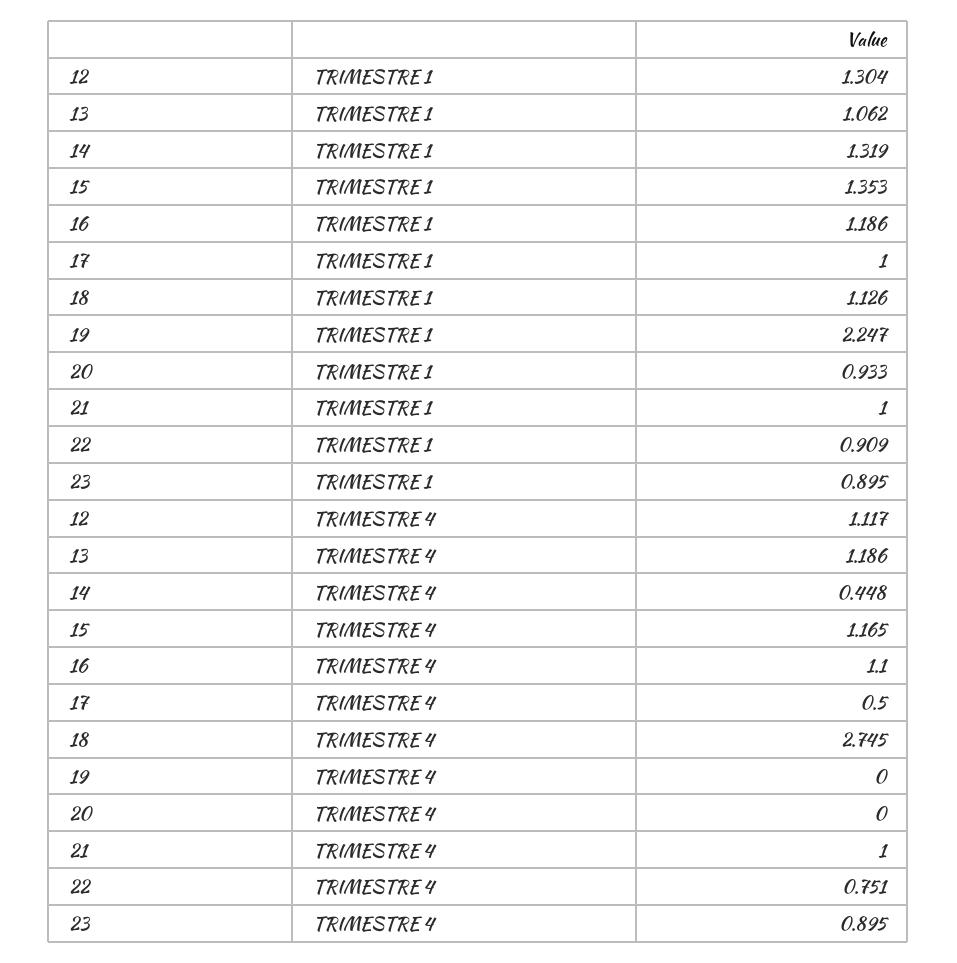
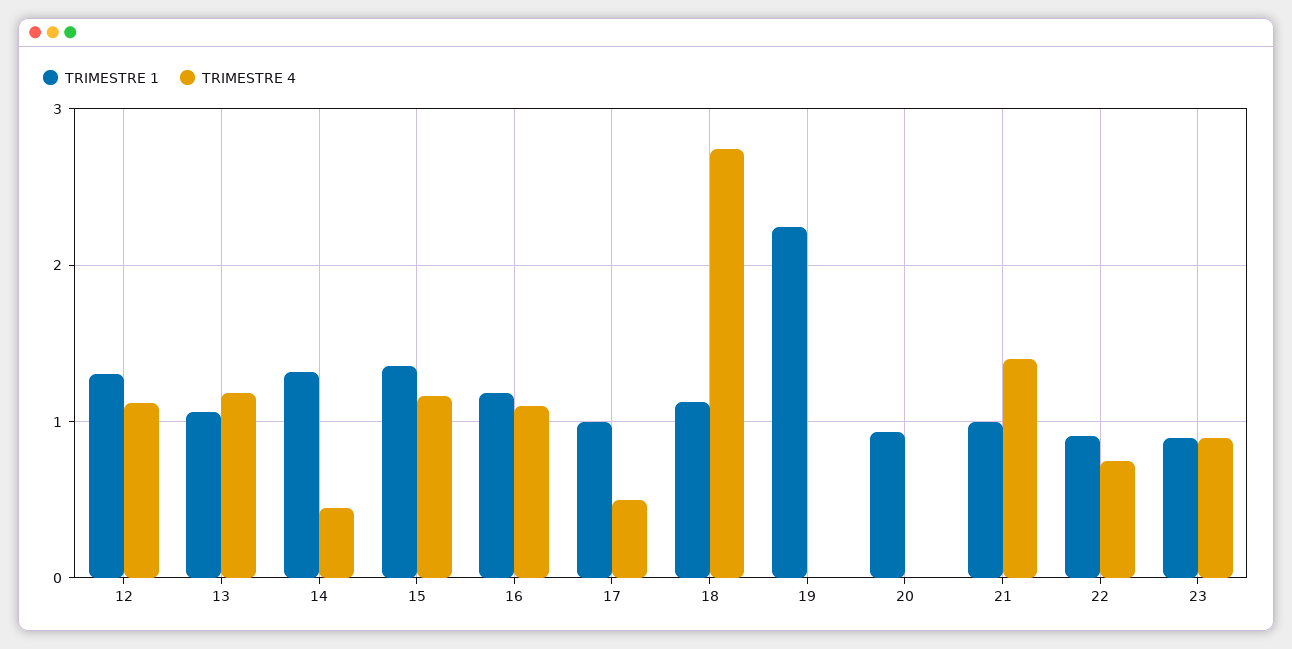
  {
    "TRIMESTRE 1": {
      "12": 1.304,
      "13": 1.062,
      "14": 1.319,
      "15": 1.353,
      "16": 1.186,
      "17": 1,
      "18": 1.126,
      "19": 2.247,
      "20": 0.933,
      "21": 1,
      "22": 0.909,
      "23": 0.895
    },
    "TRIMESTRE 4": {
      "12": 1.117,
      "13": 1.186,
      "14": 0.448,
      "15": 1.165,
      "16": 1.1,
      "17": 0.5,
      "18": 2.745,
      "19": 0,
      "20": 0,
-     "21": 1,
+     "21": 1.4,
      "22": 0.751,
      "23": 0.895
    }
  }

